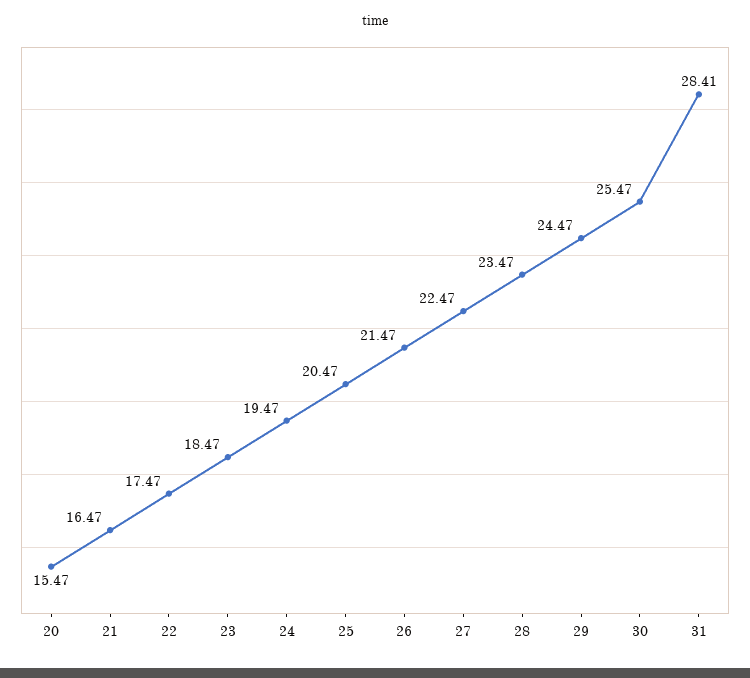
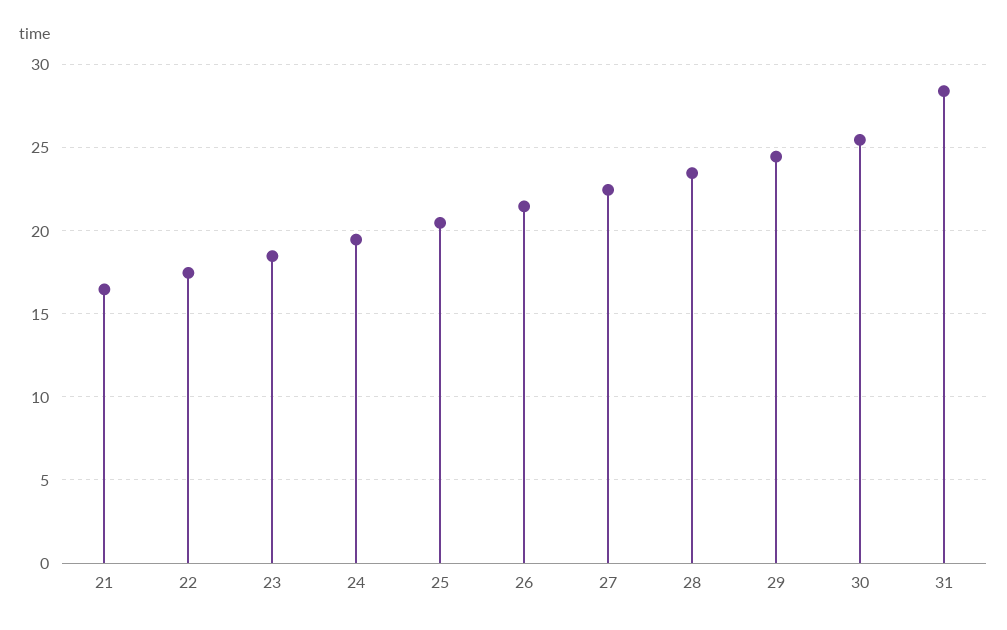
  {
-   "20": 15.47,
    "21": 16.47,
    "22": 17.47,
    "23": 18.47,
    "24": 19.47,
    "25": 20.47,
    "26": 21.47,
    "27": 22.47,
    "28": 23.47,
    "29": 24.47,
    "30": 25.47,
    "31": 28.41
  }

